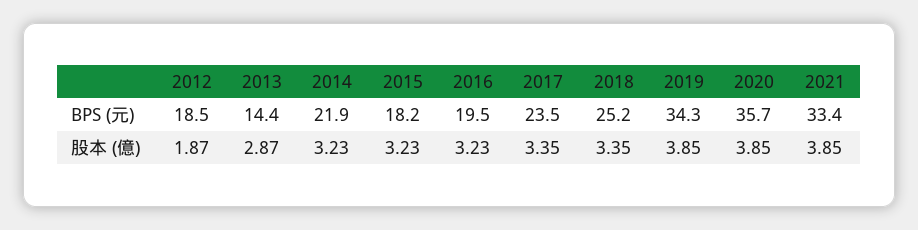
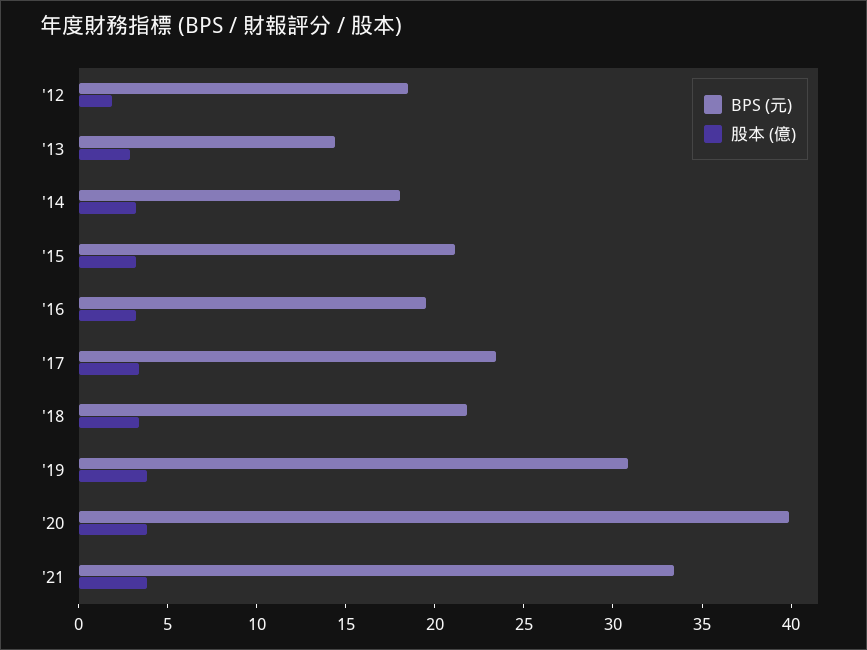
  {
    "BPS (元)": {
      "2012": 18.5,
      "2013": 14.4,
-     "2014": 21.9,
+     "2014": 18,
-     "2015": 18.2,
+     "2015": 21,
      "2016": 19.5,
      "2017": 23.5,
-     "2018": 25.2,
+     "2018": 22,
-     "2019": 34.3,
+     "2019": 31,
-     "2020": 35.7,
+     "2020": 40,
      "2021": 33.4
    },
    "股本 (億)": {
      "2012": 1.87,
      "2013": 2.87,
      "2014": 3.23,
      "2015": 3.23,
      "2016": 3.23,
      "2017": 3.35,
      "2018": 3.35,
      "2019": 3.85,
      "2020": 3.85,
      "2021": 3.85
    }
  }

